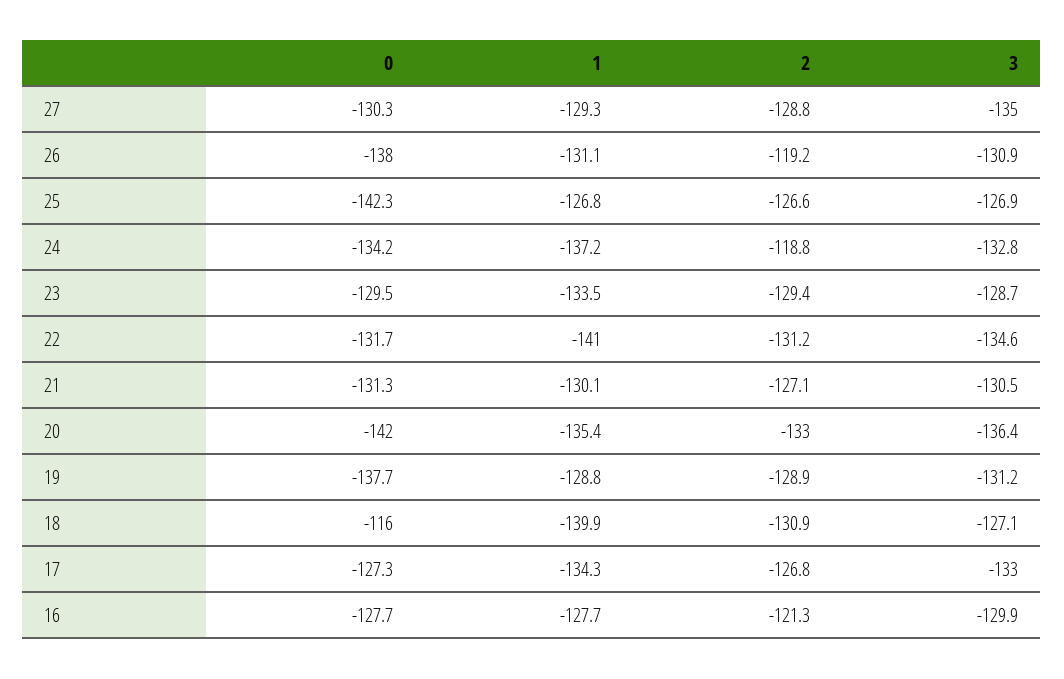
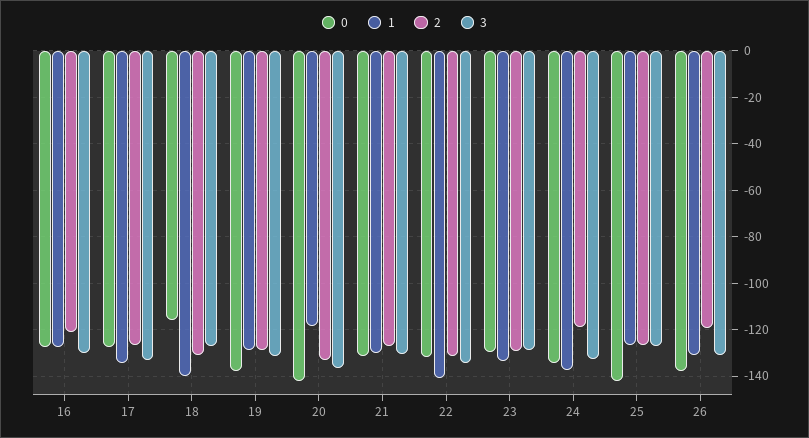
  {
    "0": {
-     "27": -130.3,
      "26": -138,
      "25": -142.3,
      "24": -134.2,
      "23": -129.5,
      "22": -131.7,
      "21": -131.3,
      "20": -142,
      "19": -137.7,
      "18": -116,
      "17": -127.3,
      "16": -127.7
    },
    "1": {
-     "27": -129.3,
      "26": -131.1,
      "25": -126.8,
      "24": -137.2,
      "23": -133.5,
      "22": -141,
      "21": -130.1,
-     "20": -135.4,
+     "20": -120,
      "19": -128.8,
      "18": -139.9,
      "17": -134.3,
      "16": -127.7
    },
    "2": {
-     "27": -128.8,
      "26": -119.2,
      "25": -126.6,
      "24": -118.8,
      "23": -129.4,
      "22": -131.2,
      "21": -127.1,
      "20": -133,
      "19": -128.9,
      "18": -130.9,
      "17": -126.8,
      "16": -121.3
    },
    "3": {
-     "27": -135,
      "26": -130.9,
      "25": -126.9,
      "24": -132.8,
      "23": -128.7,
      "22": -134.6,
      "21": -130.5,
      "20": -136.4,
      "19": -131.2,
      "18": -127.1,
      "17": -133,
      "16": -129.9
    }
  }

